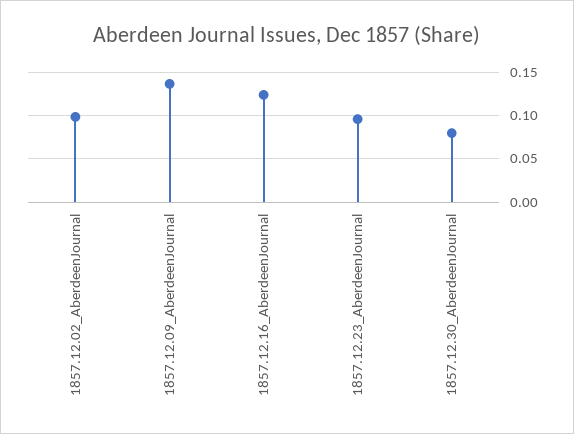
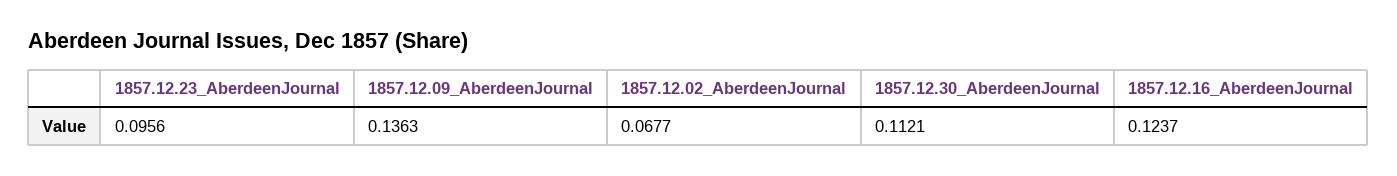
  {
-   "1857.12.02_AberdeenJournal": 0.1,
+   "1857.12.02_AberdeenJournal": 0.0677,
    "1857.12.09_AberdeenJournal": 0.1363,
    "1857.12.16_AberdeenJournal": 0.1237,
    "1857.12.23_AberdeenJournal": 0.0956,
-   "1857.12.30_AberdeenJournal": 0.08
+   "1857.12.30_AberdeenJournal": 0.1121
  }

